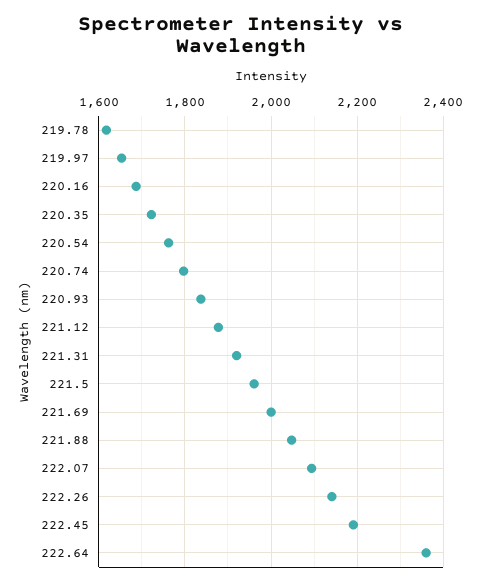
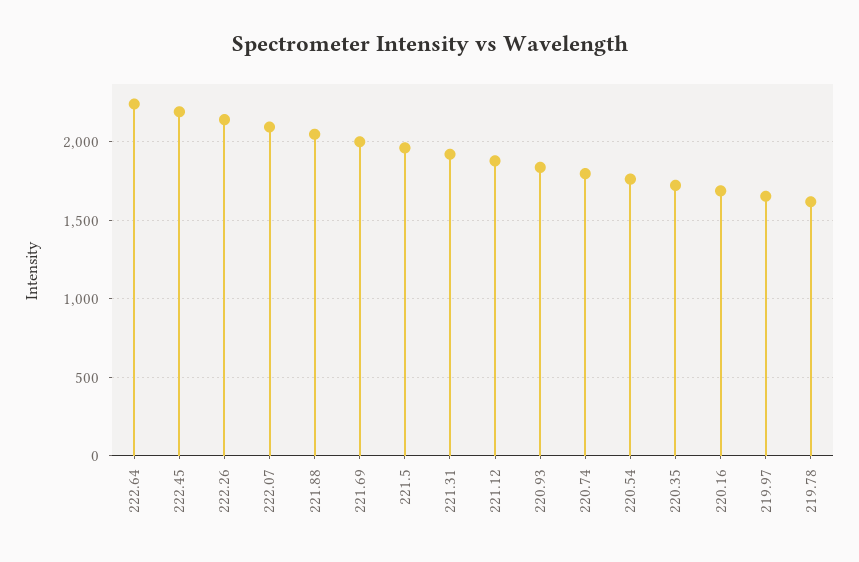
  {
    "219.78": 1620,
    "219.97": 1660,
    "220.16": 1680,
    "220.35": 1720,
    "220.54": 1760,
    "220.74": 1800,
    "220.93": 1840,
    "221.12": 1880,
    "221.31": 1920,
    "221.5": 1960,
    "221.69": 2000,
    "221.88": 2040,
    "222.07": 2100,
    "222.26": 2140,
    "222.45": 2200,
-   "222.64": 2360
+   "222.64": 2250
  }

